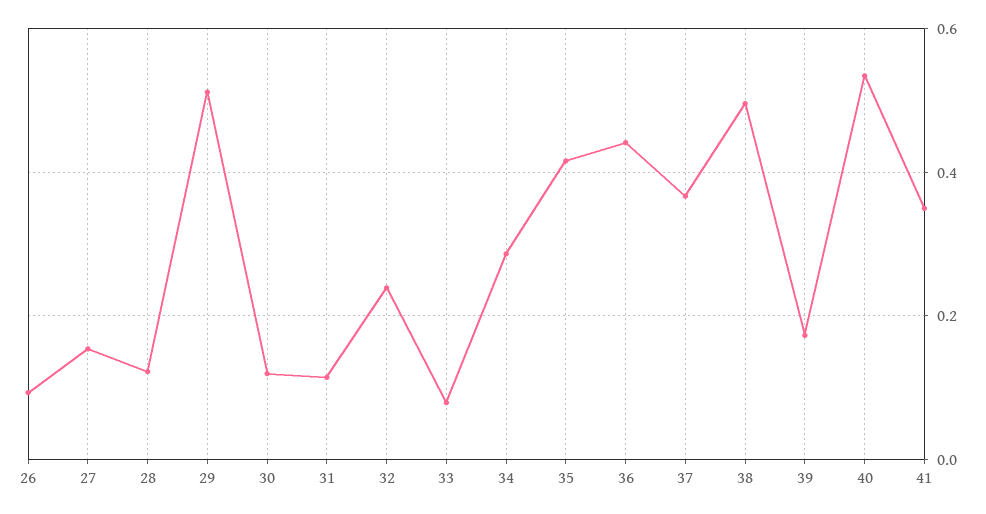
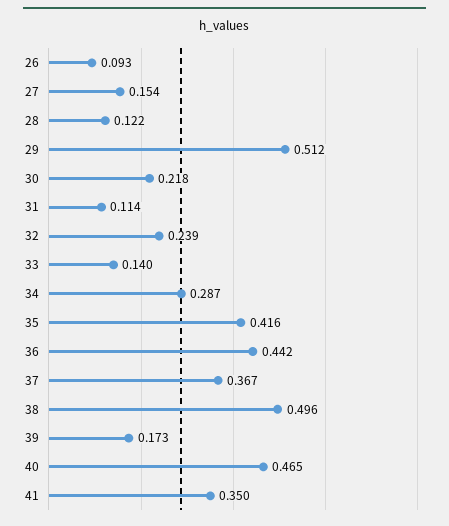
  {
    "26": 0.093,
    "27": 0.154,
    "28": 0.122,
    "29": 0.512,
-   "30": 0.12,
+   "30": 0.218,
    "31": 0.114,
    "32": 0.239,
-   "33": 0.08,
+   "33": 0.14,
    "34": 0.287,
    "35": 0.416,
    "36": 0.442,
    "37": 0.367,
    "38": 0.496,
    "39": 0.173,
-   "40": 0.54,
+   "40": 0.465,
    "41": 0.35
  }

